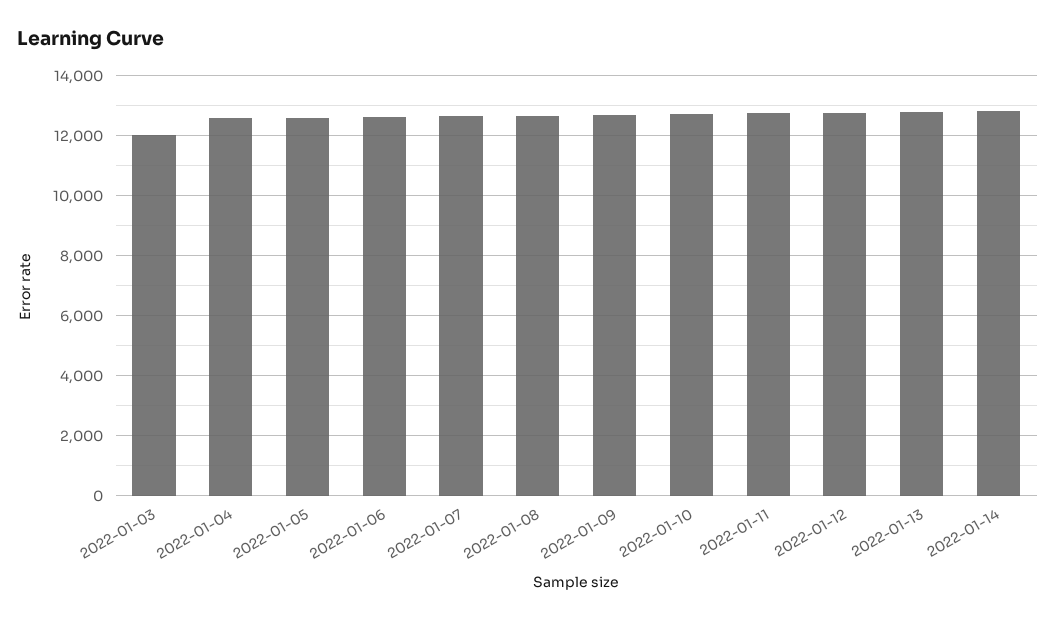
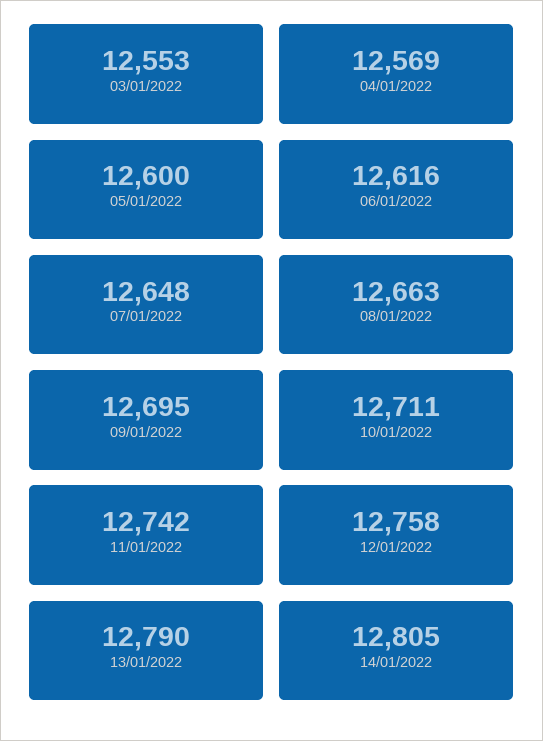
  {
-   "2022-01-03": 12000,
+   "2022-01-03": 12553,
    "2022-01-04": 12569,
    "2022-01-05": 12600,
    "2022-01-06": 12616,
    "2022-01-07": 12648,
    "2022-01-08": 12663,
    "2022-01-09": 12695,
    "2022-01-10": 12711,
    "2022-01-11": 12742,
    "2022-01-12": 12758,
    "2022-01-13": 12790,
    "2022-01-14": 12805
  }

